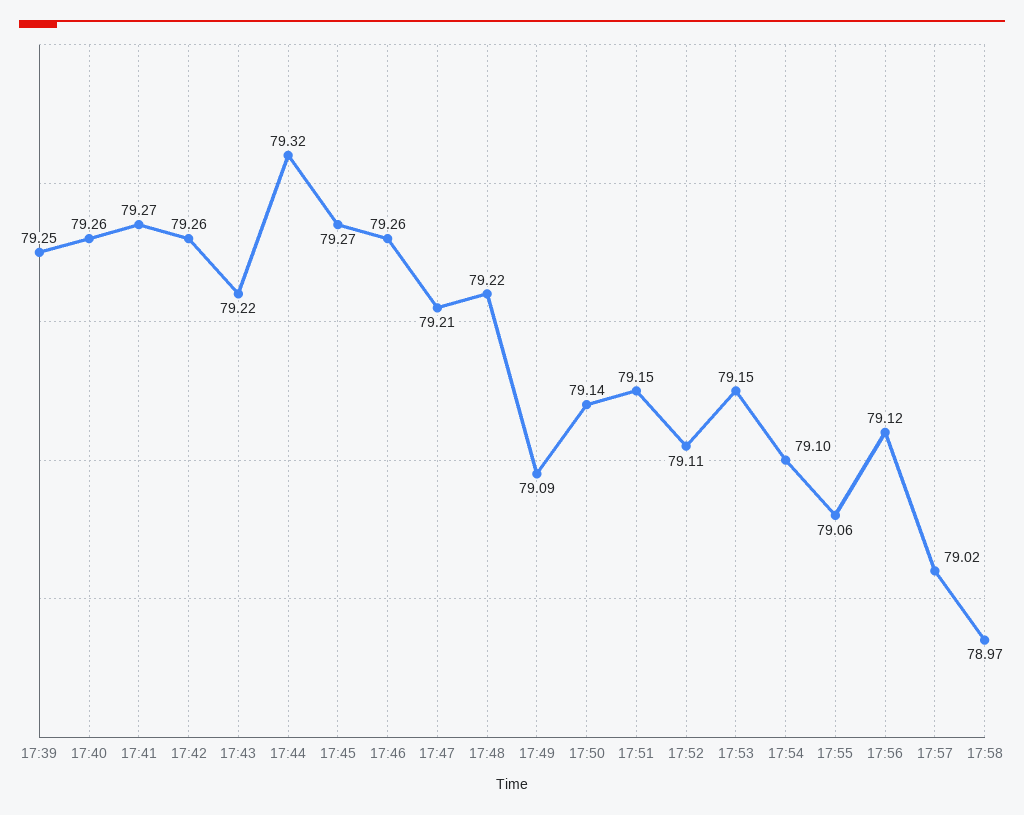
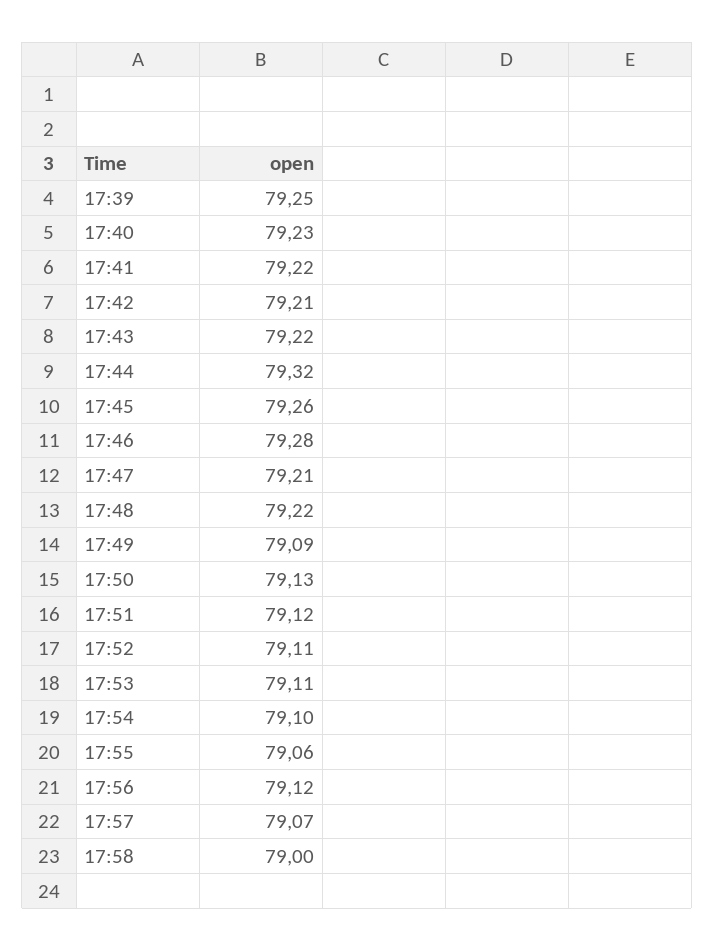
  {
    "17:39": 79.25,
-   "17:40": 79.26,
+   "17:40": 79.23,
-   "17:41": 79.27,
+   "17:41": 79.22,
-   "17:42": 79.26,
+   "17:42": 79.21,
    "17:43": 79.22,
    "17:44": 79.32,
-   "17:45": 79.27,
+   "17:45": 79.26,
-   "17:46": 79.26,
+   "17:46": 79.28,
    "17:47": 79.21,
    "17:48": 79.22,
    "17:49": 79.09,
-   "17:50": 79.14,
+   "17:50": 79.13,
-   "17:51": 79.15,
+   "17:51": 79.12,
    "17:52": 79.11,
-   "17:53": 79.15,
+   "17:53": 79.11,
    "17:54": 79.1,
    "17:55": 79.06,
    "17:56": 79.12,
-   "17:57": 79.02,
+   "17:57": 79.07,
-   "17:58": 78.97
+   "17:58": 79
  }

